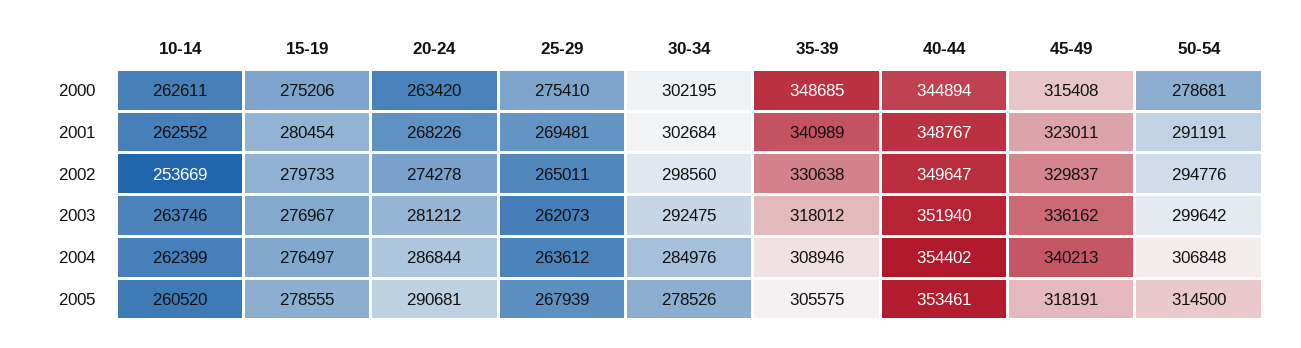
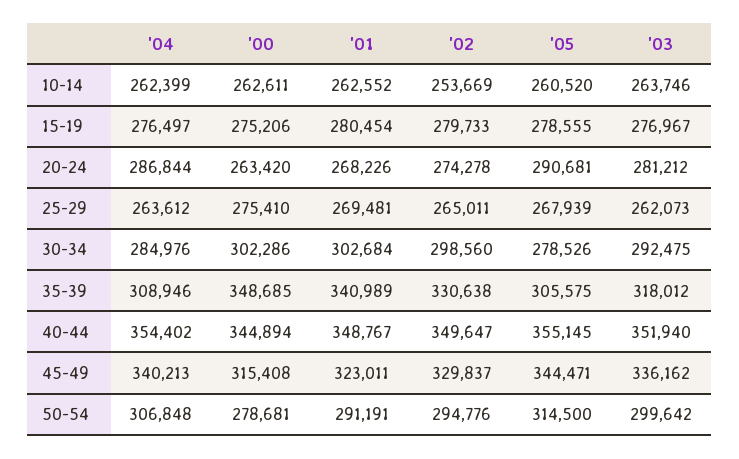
  {
    "10-14": {
      "2000": 262611,
      "2001": 262552,
      "2002": 253669,
      "2003": 263746,
      "2004": 262399,
      "2005": 260520
    },
    "15-19": {
      "2000": 275206,
      "2001": 280454,
      "2002": 279733,
      "2003": 276967,
      "2004": 276497,
      "2005": 278555
    },
    "20-24": {
      "2000": 263420,
      "2001": 268226,
      "2002": 274278,
      "2003": 281212,
      "2004": 286844,
      "2005": 290681
    },
    "25-29": {
      "2000": 275410,
      "2001": 269481,
      "2002": 265011,
      "2003": 262073,
      "2004": 263612,
      "2005": 267939
    },
    "30-34": {
-     "2000": 302195,
+     "2000": 302286,
      "2001": 302684,
      "2002": 298560,
      "2003": 292475,
      "2004": 284976,
      "2005": 278526
    },
    "35-39": {
      "2000": 348685,
      "2001": 340989,
      "2002": 330638,
      "2003": 318012,
      "2004": 308946,
      "2005": 305575
    },
    "40-44": {
      "2000": 344894,
      "2001": 348767,
      "2002": 349647,
      "2003": 351940,
      "2004": 354402,
-     "2005": 353461
+     "2005": 355145
    },
    "45-49": {
      "2000": 315408,
      "2001": 323011,
      "2002": 329837,
      "2003": 336162,
      "2004": 340213,
-     "2005": 318191
+     "2005": 344471
    },
    "50-54": {
      "2000": 278681,
      "2001": 291191,
      "2002": 294776,
      "2003": 299642,
      "2004": 306848,
      "2005": 314500
    }
  }

